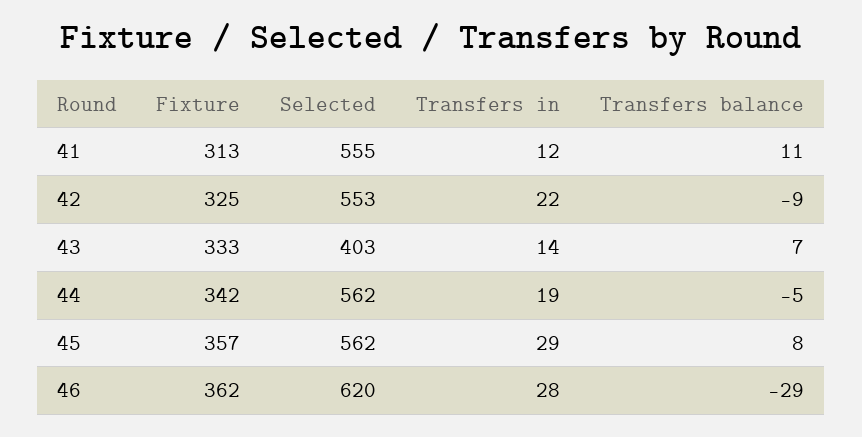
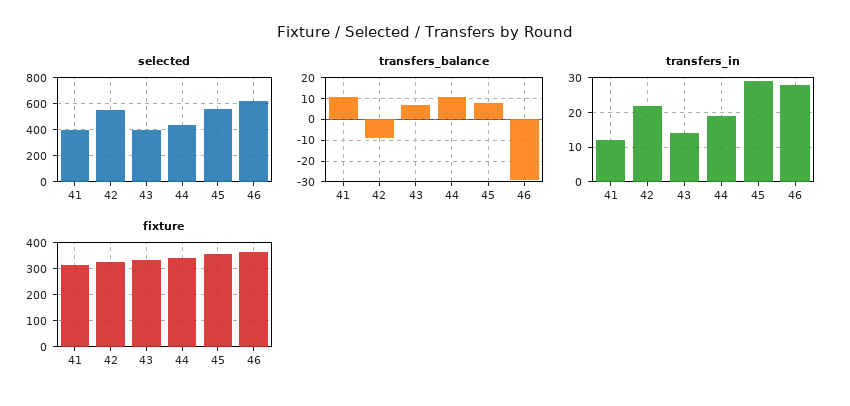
  {
    "Fixture": {
      "41": 313,
      "42": 325,
      "43": 333,
      "44": 342,
      "45": 357,
      "46": 362
    },
    "Selected": {
-     "41": 555,
+     "41": 400,
      "42": 553,
      "43": 403,
-     "44": 562,
+     "44": 450,
      "45": 562,
      "46": 620
    },
    "Transfers in": {
      "41": 12,
      "42": 22,
      "43": 14,
      "44": 19,
      "45": 29,
      "46": 28
    },
    "Transfers balance": {
      "41": 11,
      "42": -9,
      "43": 7,
-     "44": -5,
+     "44": 10,
      "45": 8,
      "46": -29
    }
  }

